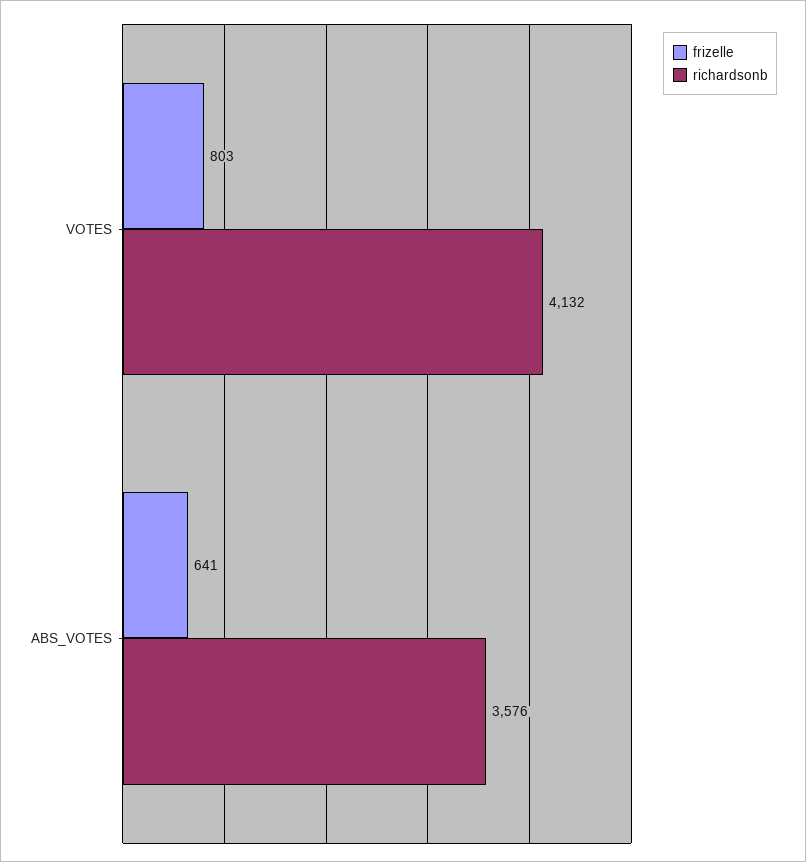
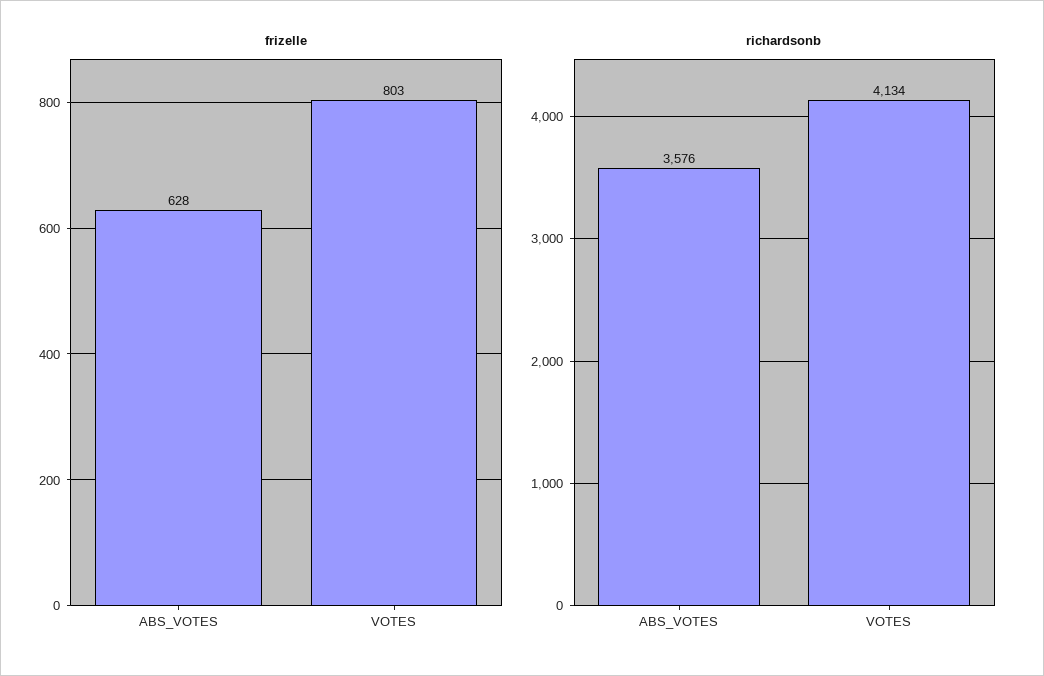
  {
    "frizelle": {
      "VOTES": 803,
-     "ABS_VOTES": 641
+     "ABS_VOTES": 628
    },
    "richardsonb": {
-     "VOTES": 4132,
+     "VOTES": 4134,
      "ABS_VOTES": 3576
    }
  }

